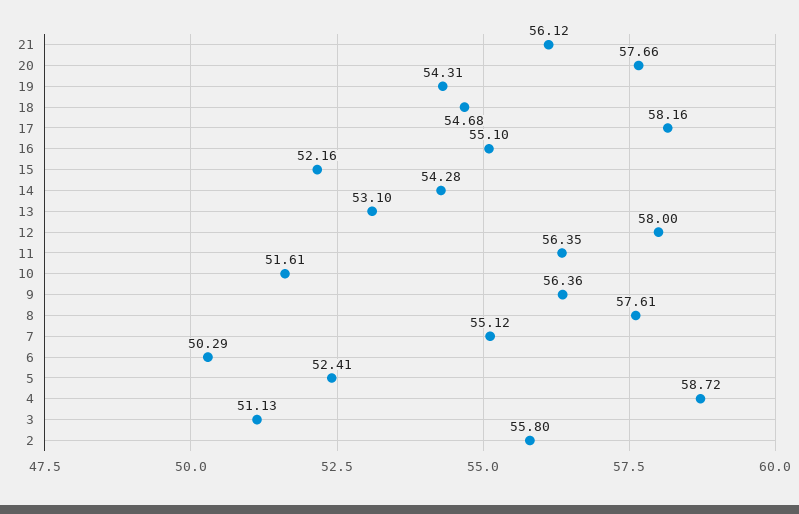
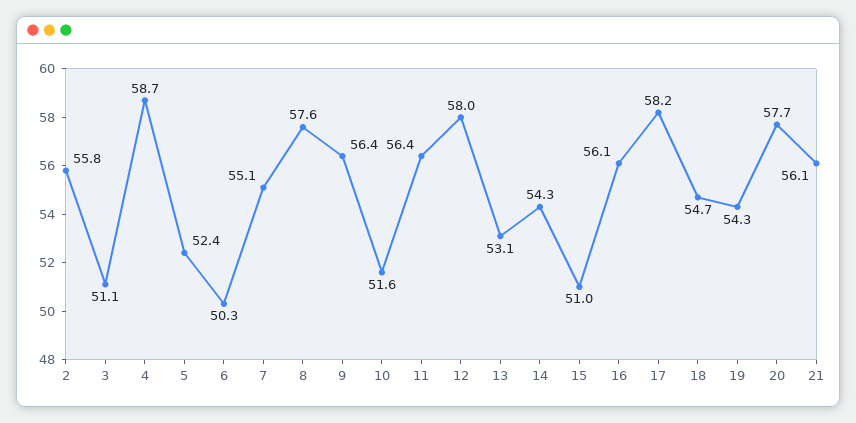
  {
    "21": 56.12,
    "20": 57.66,
    "19": 54.31,
    "18": 54.68,
    "17": 58.16,
-   "16": 55.1,
+   "16": 56.1,
-   "15": 52.16,
+   "15": 51,
    "14": 54.28,
    "13": 53.1,
    "12": 58,
    "11": 56.35,
    "10": 51.61,
    "9": 56.36,
    "8": 57.61,
    "7": 55.12,
    "6": 50.29,
    "5": 52.41,
    "4": 58.72,
    "3": 51.13,
    "2": 55.8
  }

